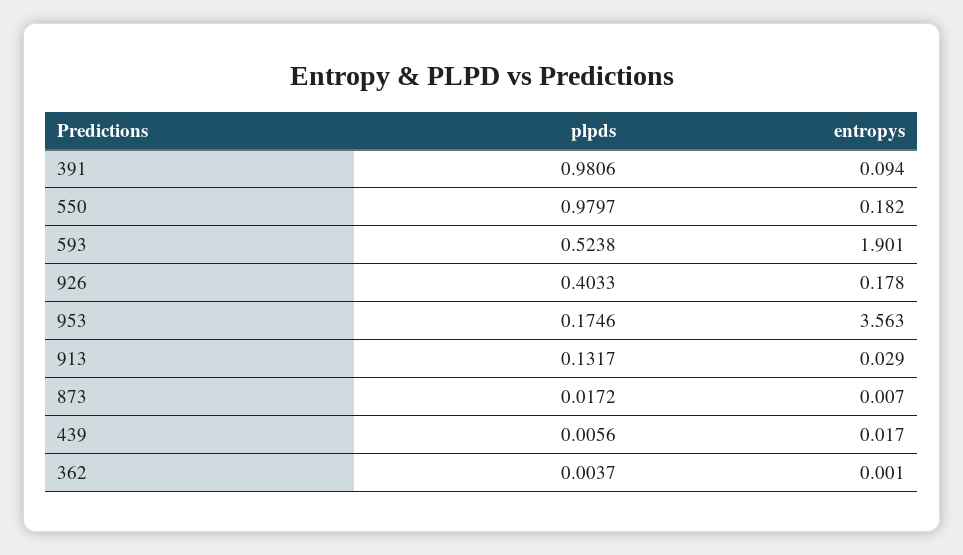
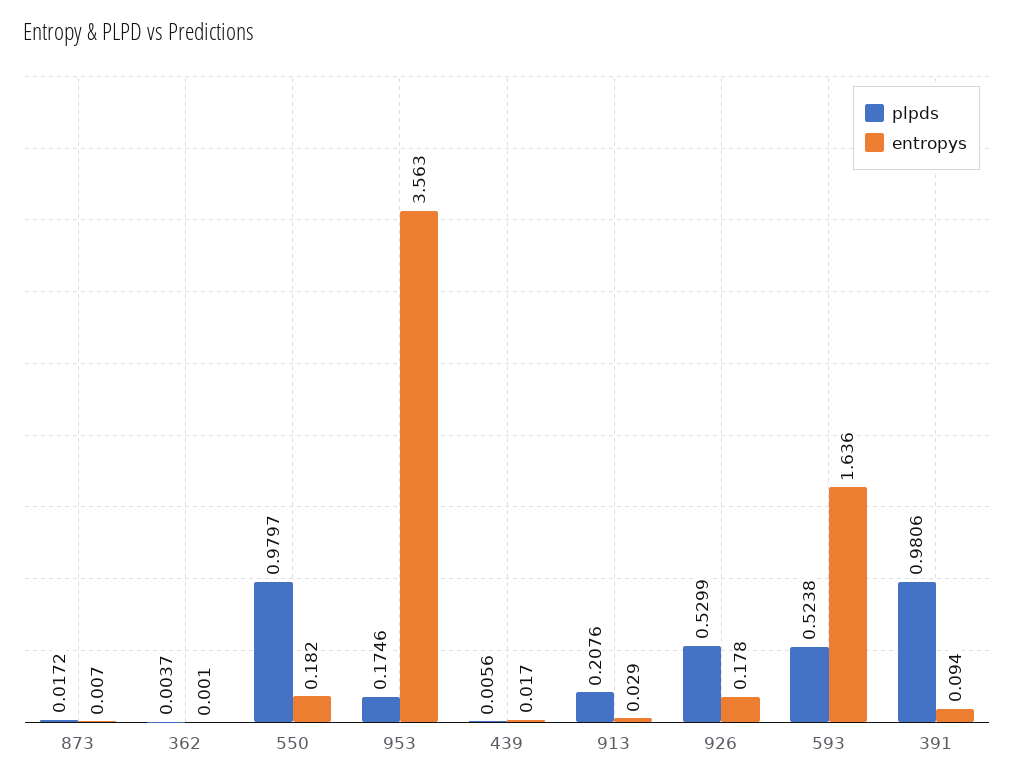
  {
    "plpds": {
      "391": 0.9806,
      "550": 0.9797,
      "593": 0.5238,
-     "926": 0.4033,
+     "926": 0.5299,
      "953": 0.1746,
-     "913": 0.1317,
+     "913": 0.2076,
      "873": 0.0172,
      "439": 0.0056,
      "362": 0.0037
    },
    "entropys": {
      "391": 0.094,
      "550": 0.182,
-     "593": 1.901,
+     "593": 1.636,
      "926": 0.178,
      "953": 3.563,
      "913": 0.029,
      "873": 0.007,
      "439": 0.017,
      "362": 0.001
    }
  }

